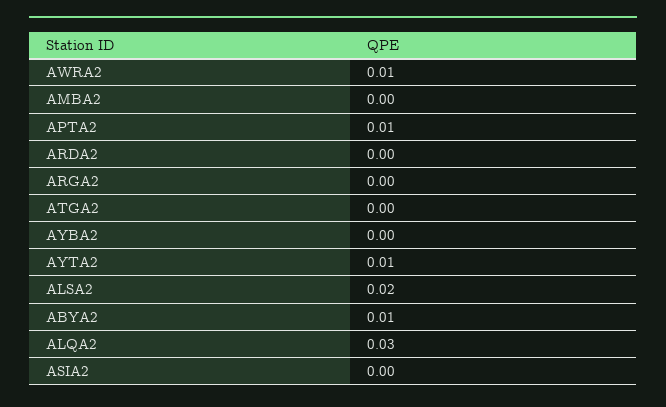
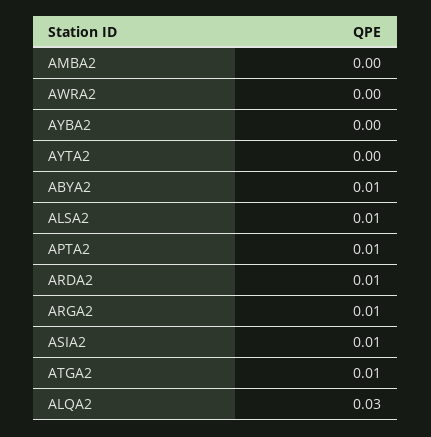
  {
-   "AWRA2": 0.01,
+   "AWRA2": 0,
    "AMBA2": 0,
    "APTA2": 0.01,
-   "ARDA2": 0,
+   "ARDA2": 0.01,
-   "ARGA2": 0,
+   "ARGA2": 0.01,
-   "ATGA2": 0,
+   "ATGA2": 0.01,
    "AYBA2": 0,
-   "AYTA2": 0.01,
+   "AYTA2": 0,
-   "ALSA2": 0.02,
+   "ALSA2": 0.01,
    "ABYA2": 0.01,
    "ALQA2": 0.03,
-   "ASIA2": 0
+   "ASIA2": 0.01
  }

